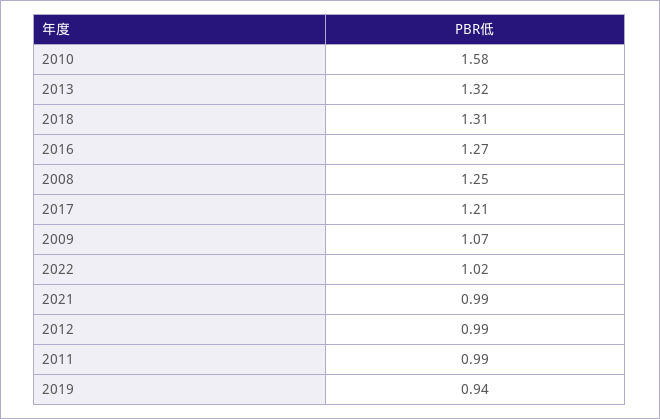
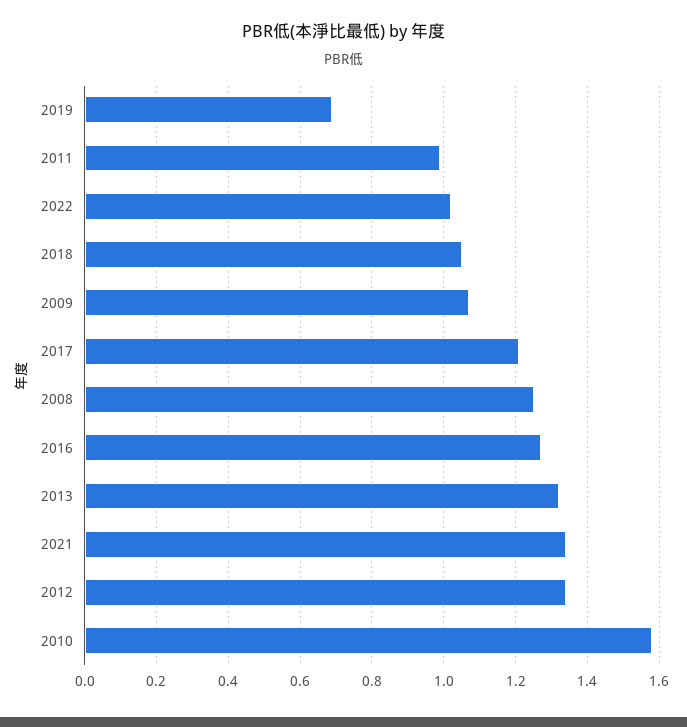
  {
    "2010": 1.58,
    "2013": 1.32,
-   "2018": 1.31,
+   "2018": 1.05,
    "2016": 1.27,
    "2008": 1.25,
    "2017": 1.21,
    "2009": 1.07,
    "2022": 1.02,
-   "2021": 0.99,
+   "2021": 1.35,
-   "2012": 0.99,
+   "2012": 1.35,
    "2011": 0.99,
-   "2019": 0.94
+   "2019": 0.7
  }

